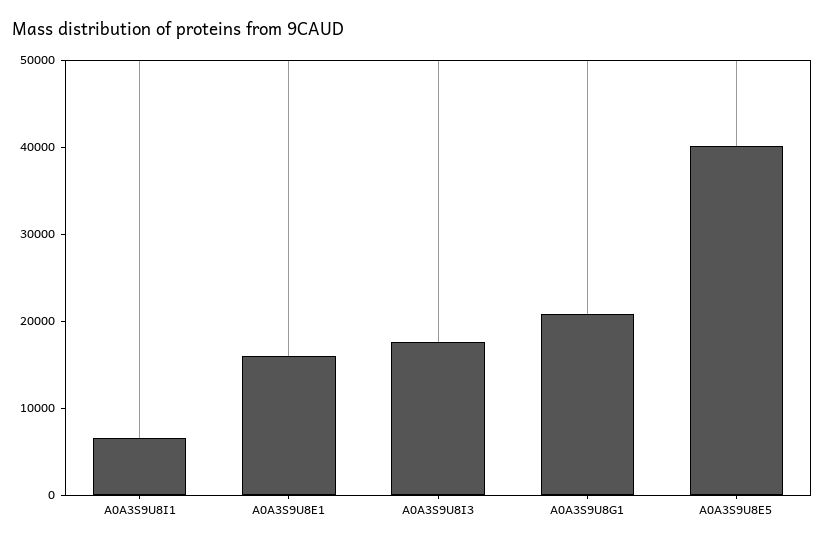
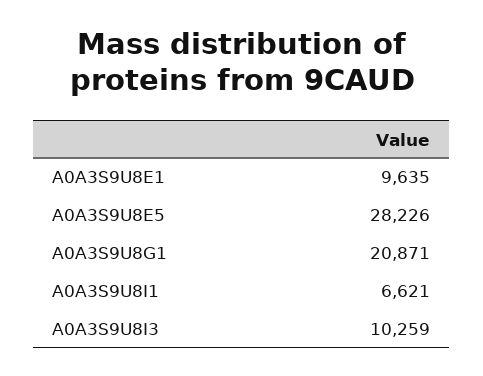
  {
    "A0A3S9U8I1": 6621,
-   "A0A3S9U8E1": 16000,
+   "A0A3S9U8E1": 9635,
-   "A0A3S9U8I3": 18000,
+   "A0A3S9U8I3": 10259,
    "A0A3S9U8G1": 20871,
-   "A0A3S9U8E5": 40000
+   "A0A3S9U8E5": 28226
  }

